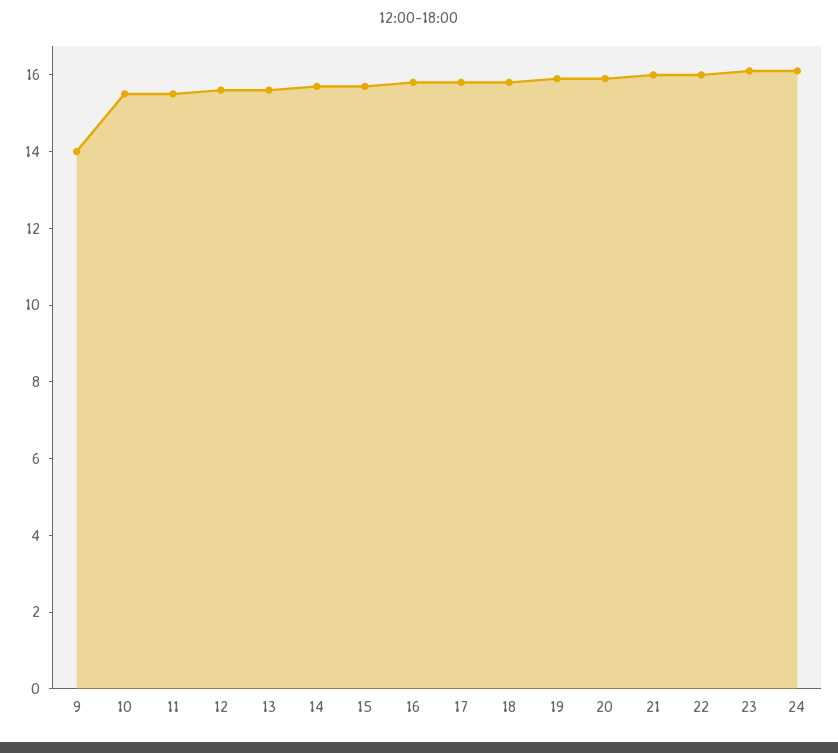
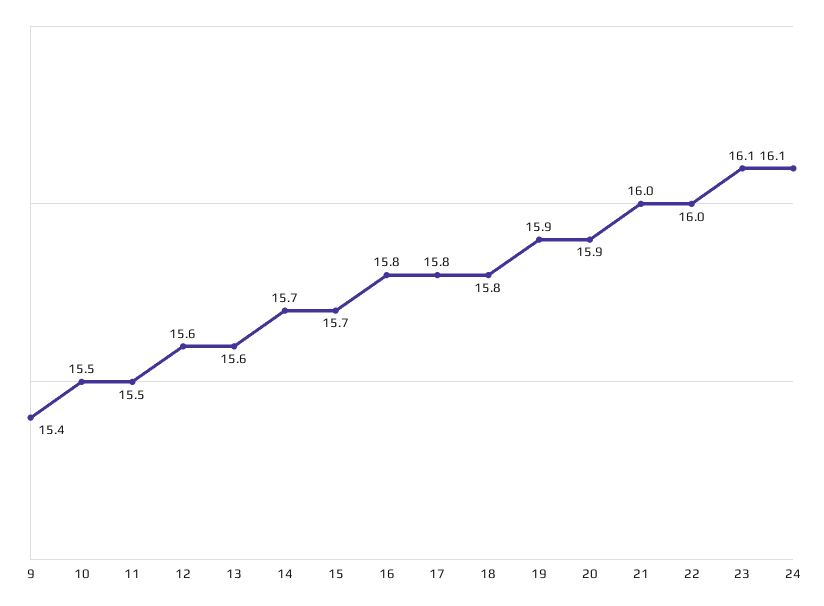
  {
-   "9": 14,
+   "9": 15.4,
    "10": 15.5,
    "11": 15.5,
    "12": 15.6,
    "13": 15.6,
    "14": 15.7,
    "15": 15.7,
    "16": 15.8,
    "17": 15.8,
    "18": 15.8,
    "19": 15.9,
    "20": 15.9,
    "21": 16,
    "22": 16,
    "23": 16.1,
    "24": 16.1
  }

